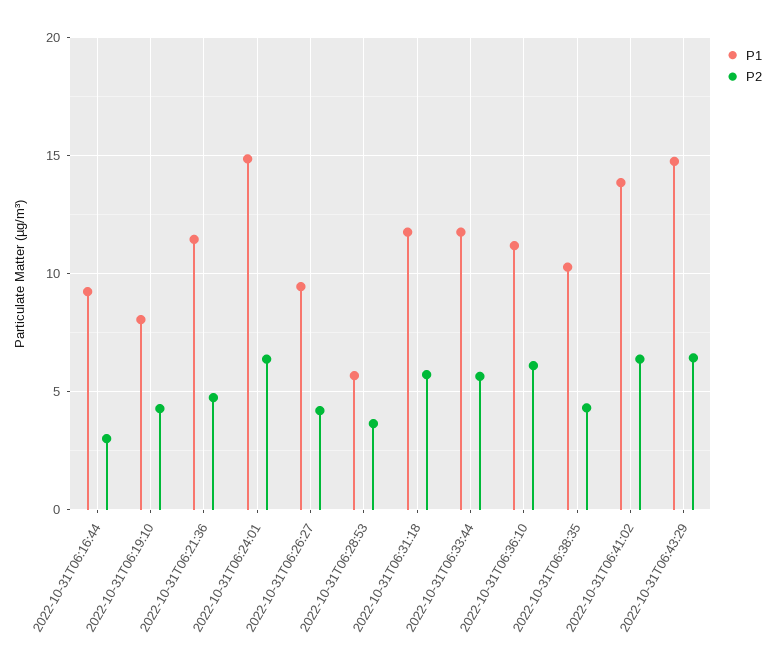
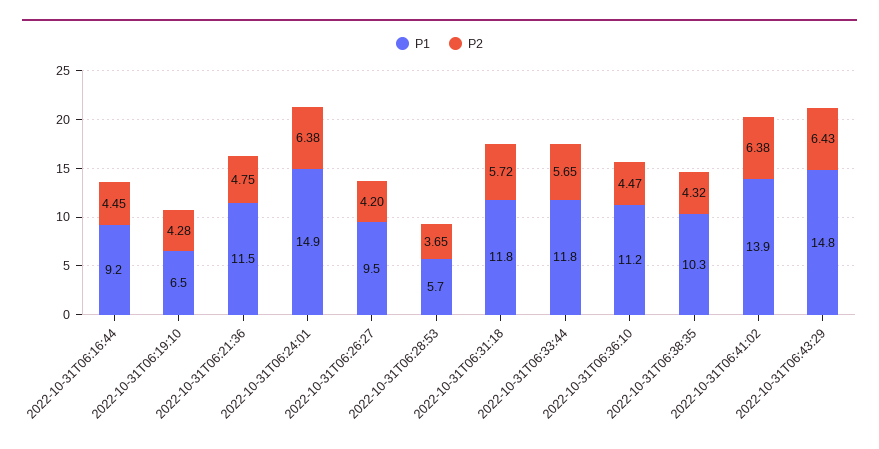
  {
    "P1": {
      "2022-10-31T06:16:44": 9.2,
-     "2022-10-31T06:19:10": 8,
+     "2022-10-31T06:19:10": 6.5,
      "2022-10-31T06:21:36": 11.5,
      "2022-10-31T06:24:01": 14.9,
      "2022-10-31T06:26:27": 9.5,
      "2022-10-31T06:28:53": 5.7,
      "2022-10-31T06:31:18": 11.8,
      "2022-10-31T06:33:44": 11.8,
      "2022-10-31T06:36:10": 11.2,
      "2022-10-31T06:38:35": 10.3,
      "2022-10-31T06:41:02": 13.9,
      "2022-10-31T06:43:29": 14.8
    },
    "P2": {
-     "2022-10-31T06:16:44": 3,
+     "2022-10-31T06:16:44": 4.45,
      "2022-10-31T06:19:10": 4.28,
      "2022-10-31T06:21:36": 4.75,
      "2022-10-31T06:24:01": 6.38,
      "2022-10-31T06:26:27": 4.2,
      "2022-10-31T06:28:53": 3.65,
      "2022-10-31T06:31:18": 5.72,
      "2022-10-31T06:33:44": 5.65,
-     "2022-10-31T06:36:10": 6,
+     "2022-10-31T06:36:10": 4.47,
      "2022-10-31T06:38:35": 4.32,
      "2022-10-31T06:41:02": 6.38,
      "2022-10-31T06:43:29": 6.43
    }
  }

